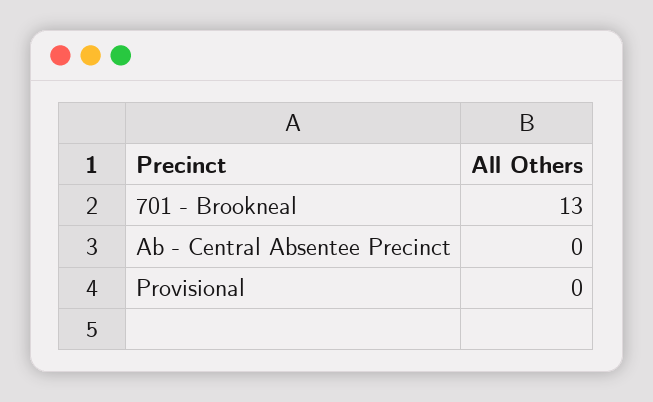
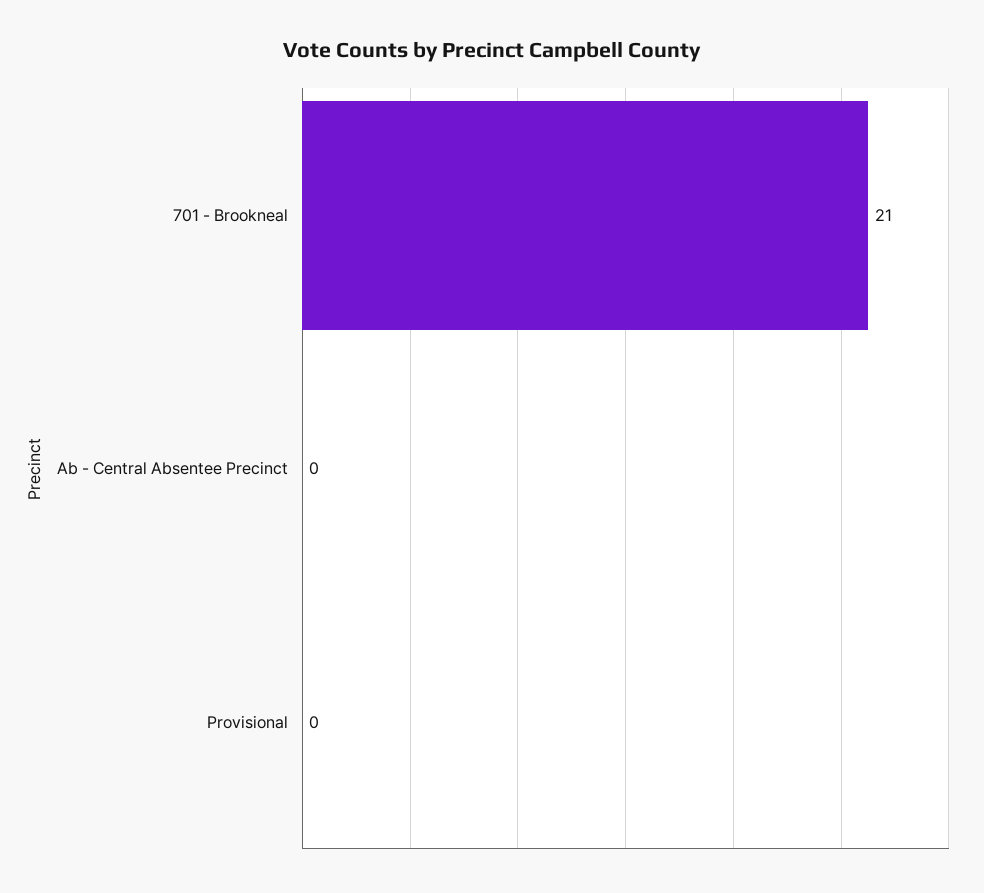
  {
-   "701 - Brookneal": 13,
+   "701 - Brookneal": 21,
    "Ab - Central Absentee Precinct": 0,
    "Provisional": 0
  }

